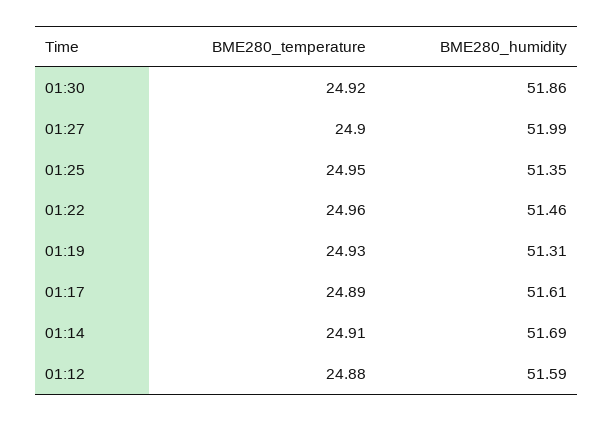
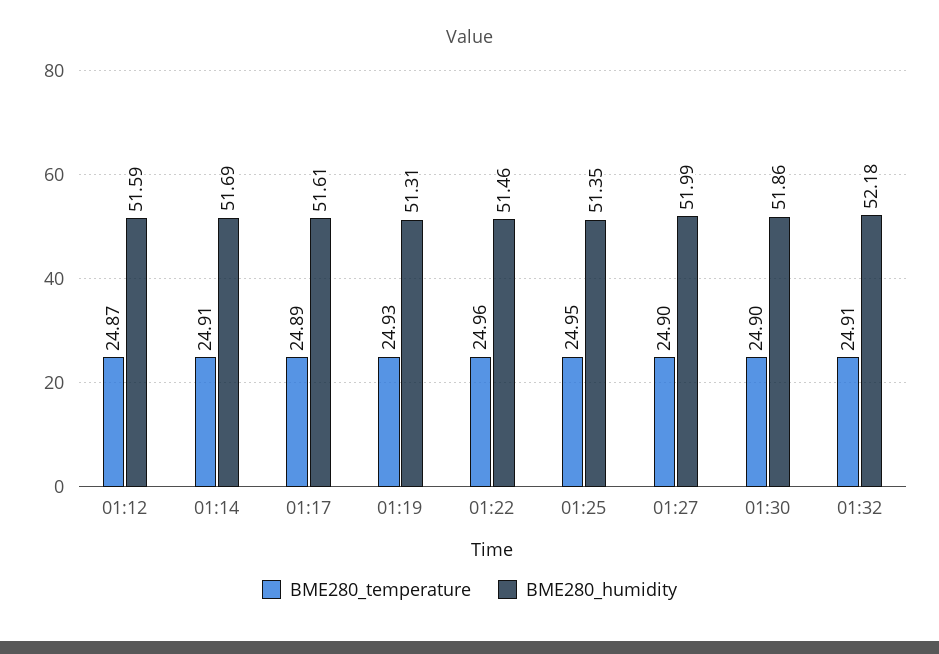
  {
    "BME280_temperature": {
-     "01:30": 24.92,
+     "01:30": 24.9,
      "01:27": 24.9,
      "01:25": 24.95,
      "01:22": 24.96,
      "01:19": 24.93,
      "01:17": 24.89,
      "01:14": 24.91,
-     "01:12": 24.88
+     "01:12": 24.87,
+     "01:32": 24.91
    },
    "BME280_humidity": {
      "01:30": 51.86,
      "01:27": 51.99,
      "01:25": 51.35,
      "01:22": 51.46,
      "01:19": 51.31,
      "01:17": 51.61,
      "01:14": 51.69,
-     "01:12": 51.59
+     "01:12": 51.59,
+     "01:32": 52.18
    }
  }

